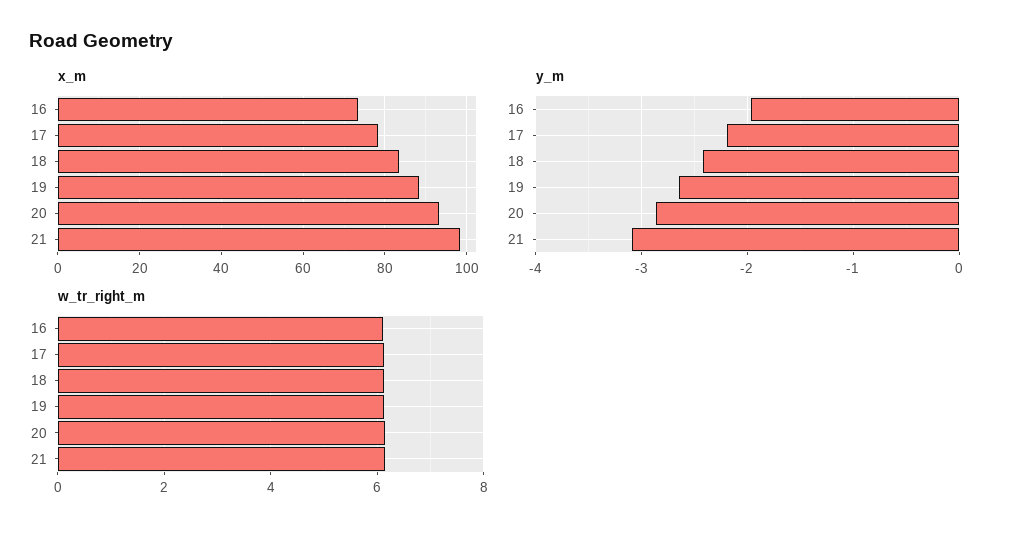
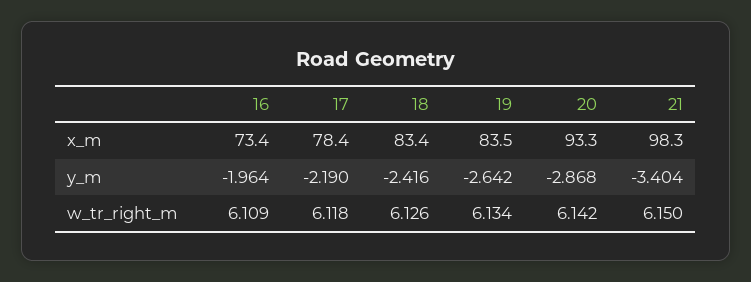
  {
    "x_m": {
      "16": 73.4,
      "17": 78.4,
      "18": 83.4,
-     "19": 88,
+     "19": 83.5,
      "20": 93.3,
      "21": 98.3
    },
    "y_m": {
      "16": -1.964,
      "17": -2.19,
      "18": -2.416,
      "19": -2.642,
      "20": -2.868,
-     "21": -3.1
+     "21": -3.404
    },
    "w_tr_right_m": {
      "16": 6.109,
      "17": 6.118,
      "18": 6.126,
      "19": 6.134,
      "20": 6.142,
      "21": 6.15
    }
  }

